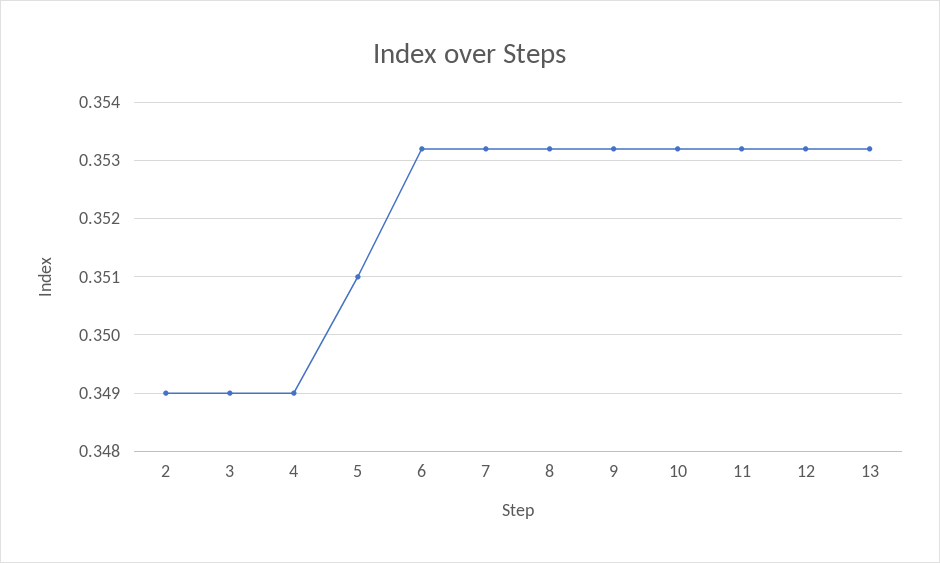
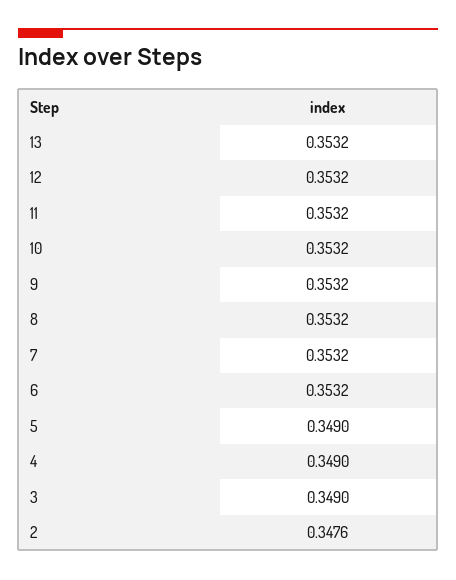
  {
-   "2": 0.349,
+   "2": 0.3476,
    "3": 0.349,
    "4": 0.349,
-   "5": 0.351,
+   "5": 0.349,
    "6": 0.3532,
    "7": 0.3532,
    "8": 0.3532,
    "9": 0.3532,
    "10": 0.3532,
    "11": 0.3532,
    "12": 0.3532,
    "13": 0.3532
  }

